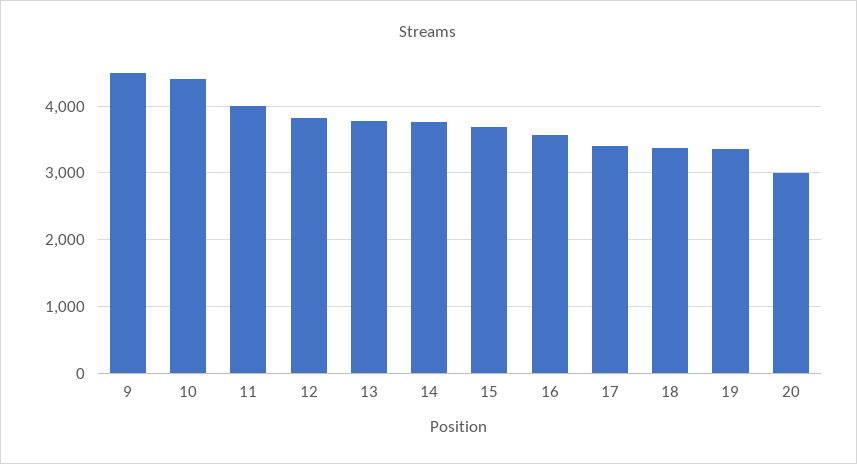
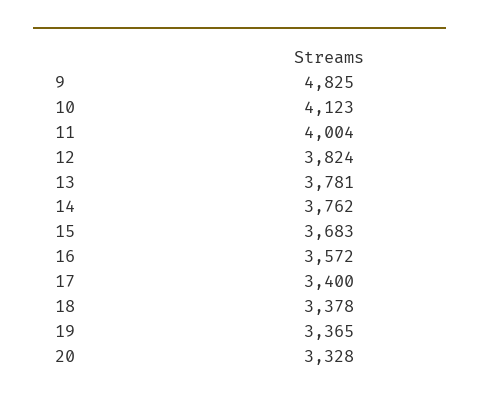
  {
-   "9": 4500,
+   "9": 4825,
-   "10": 4400,
+   "10": 4123,
    "11": 4004,
    "12": 3824,
    "13": 3781,
    "14": 3762,
    "15": 3683,
    "16": 3572,
    "17": 3400,
    "18": 3378,
    "19": 3365,
-   "20": 3000
+   "20": 3328
  }

